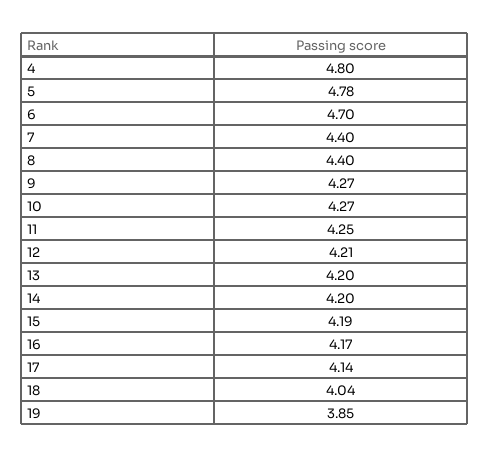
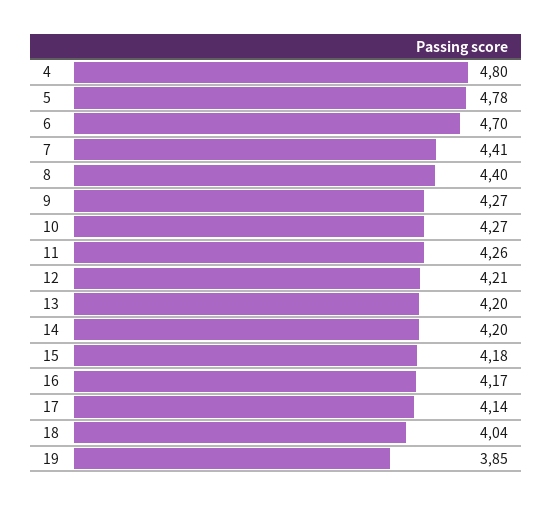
  {
    "4": 4.8,
    "5": 4.78,
    "6": 4.7,
-   "7": 4.4,
+   "7": 4.41,
    "8": 4.4,
    "9": 4.27,
    "10": 4.27,
-   "11": 4.25,
+   "11": 4.26,
    "12": 4.21,
    "13": 4.2,
    "14": 4.2,
-   "15": 4.19,
+   "15": 4.18,
    "16": 4.17,
    "17": 4.14,
    "18": 4.04,
    "19": 3.85
  }

